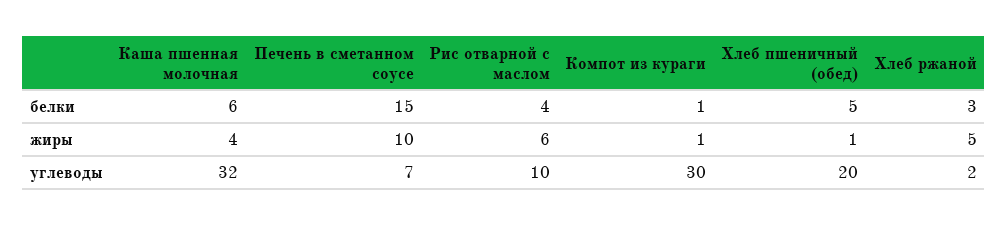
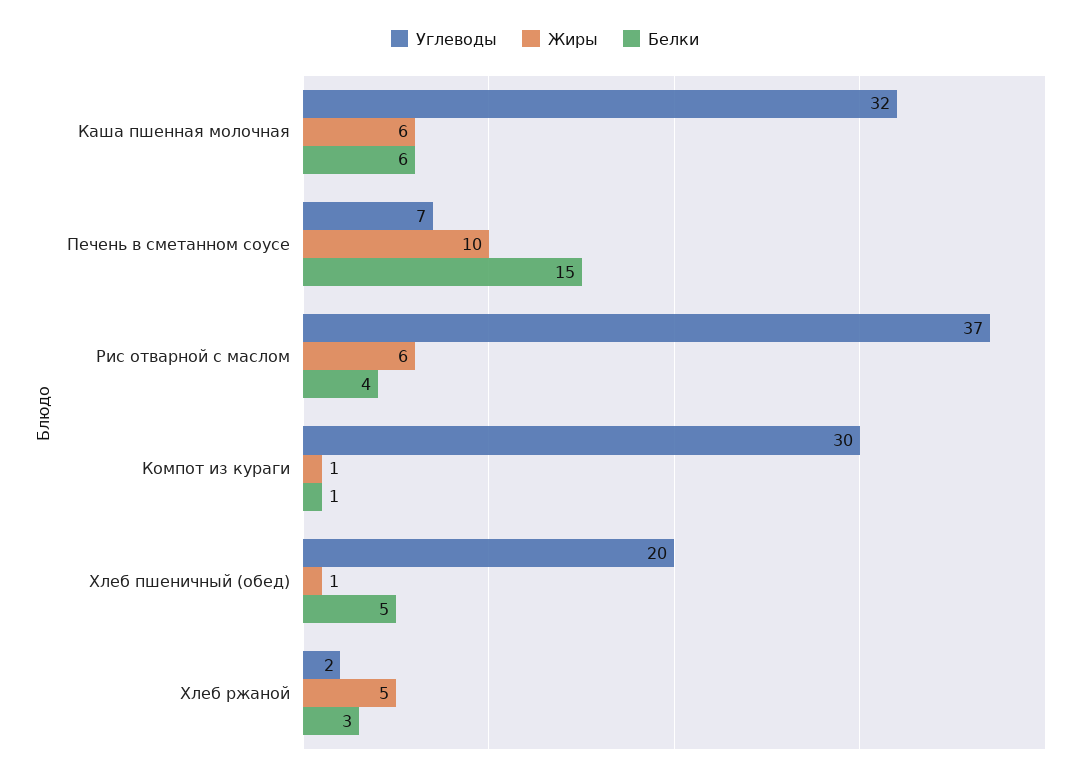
  {
    "белки": {
      "Каша пшенная молочная": 6,
      "Печень в сметанном соусе": 15,
      "Рис отварной с маслом": 4,
      "Компот из кураги": 1,
      "Хлеб пшеничный (обед)": 5,
      "Хлеб ржаной": 3
    },
    "жиры": {
-     "Каша пшенная молочная": 4,
+     "Каша пшенная молочная": 6,
      "Печень в сметанном соусе": 10,
      "Рис отварной с маслом": 6,
      "Компот из кураги": 1,
      "Хлеб пшеничный (обед)": 1,
      "Хлеб ржаной": 5
    },
    "углеводы": {
      "Каша пшенная молочная": 32,
      "Печень в сметанном соусе": 7,
-     "Рис отварной с маслом": 10,
+     "Рис отварной с маслом": 37,
      "Компот из кураги": 30,
      "Хлеб пшеничный (обед)": 20,
      "Хлеб ржаной": 2
    }
  }

